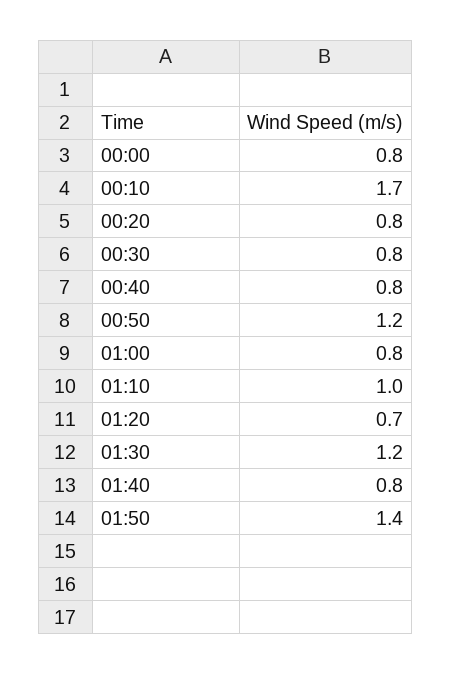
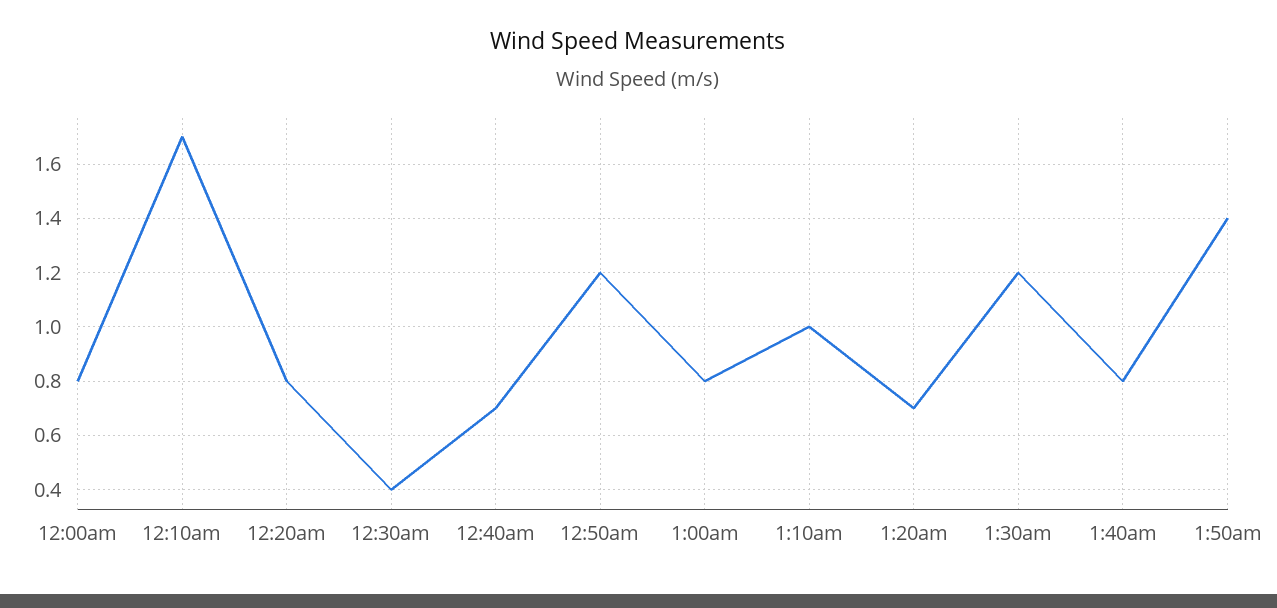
  {
    "00:00": 0.8,
    "00:10": 1.7,
    "00:20": 0.8,
-   "00:30": 0.8,
+   "00:30": 0.4,
-   "00:40": 0.8,
+   "00:40": 0.7,
    "00:50": 1.2,
    "01:00": 0.8,
    "01:10": 1,
    "01:20": 0.7,
    "01:30": 1.2,
    "01:40": 0.8,
    "01:50": 1.4
  }

